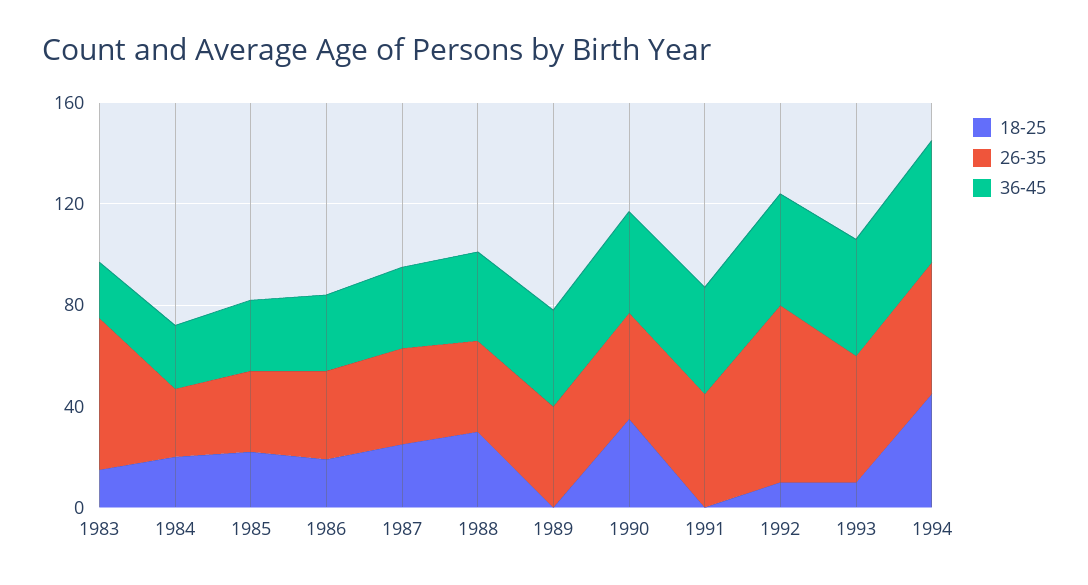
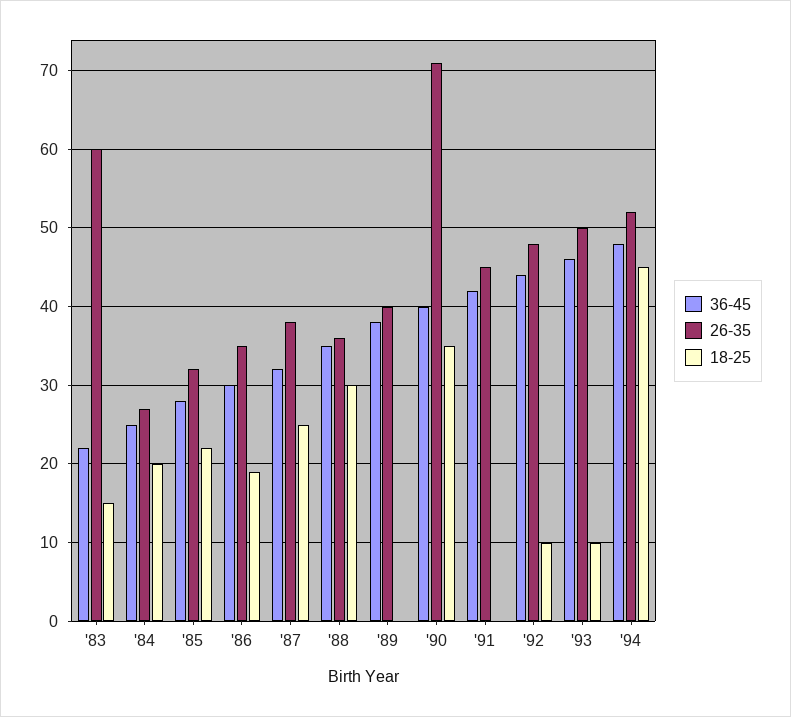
  {
    "18-25": {
      "1983": 15,
      "1984": 20,
      "1985": 22,
      "1986": 19,
      "1987": 25,
      "1988": 30,
      "1989": 0,
      "1990": 35,
      "1991": 0,
      "1992": 10,
      "1993": 10,
      "1994": 45
    },
    "26-35": {
      "1983": 60,
      "1984": 27,
      "1985": 32,
      "1986": 35,
      "1987": 38,
      "1988": 36,
      "1989": 40,
-     "1990": 40,
+     "1990": 71,
      "1991": 45,
-     "1992": 70,
+     "1992": 48,
      "1993": 50,
      "1994": 52
    },
    "36-45": {
      "1983": 22,
      "1984": 25,
      "1985": 28,
      "1986": 30,
      "1987": 32,
      "1988": 35,
      "1989": 38,
      "1990": 40,
      "1991": 42,
      "1992": 44,
      "1993": 46,
      "1994": 48
    }
  }

